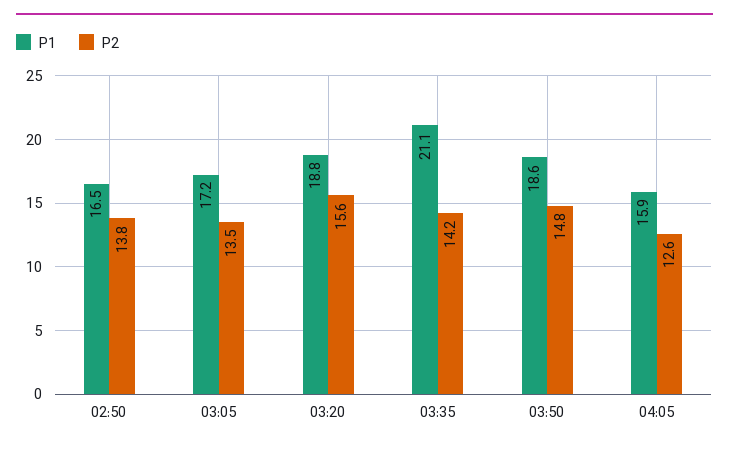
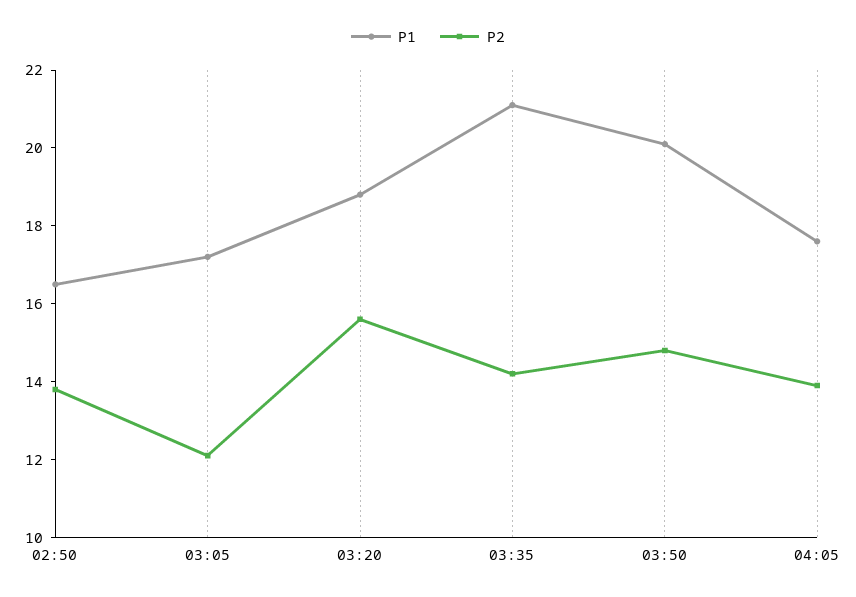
  {
    "P1": {
      "02:50": 16.5,
      "03:05": 17.2,
      "03:20": 18.8,
      "03:35": 21.1,
-     "03:50": 18.6,
+     "03:50": 20,
-     "04:05": 15.9
+     "04:05": 17.5
    },
    "P2": {
      "02:50": 13.8,
-     "03:05": 13.5,
+     "03:05": 12,
      "03:20": 15.6,
      "03:35": 14.2,
      "03:50": 14.8,
-     "04:05": 12.6
+     "04:05": 14
    }
  }

